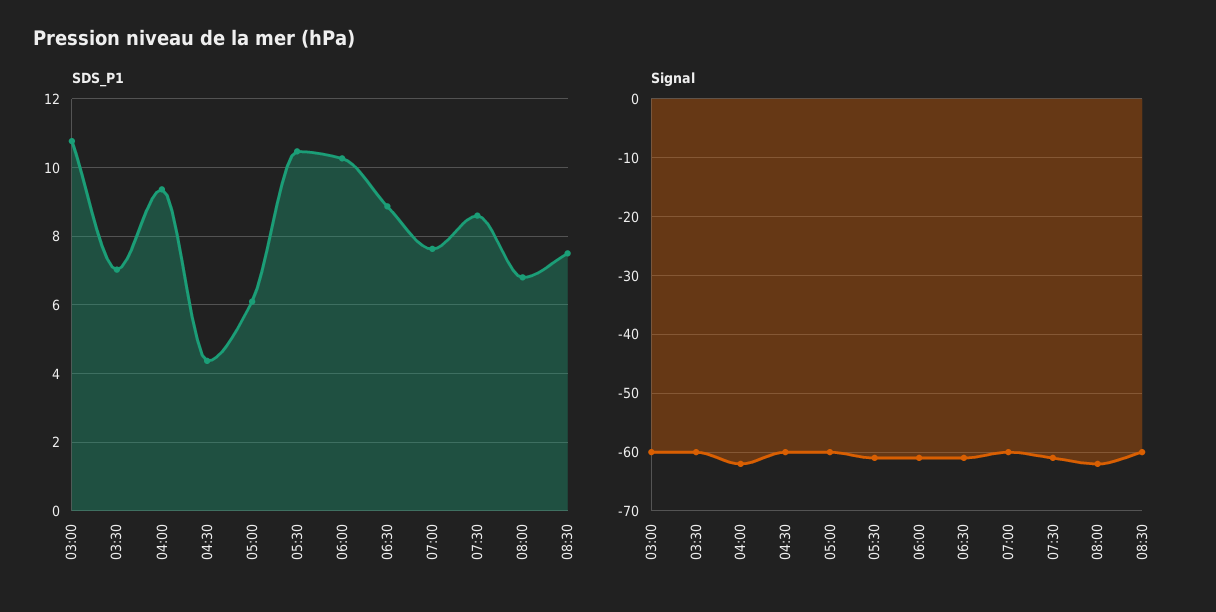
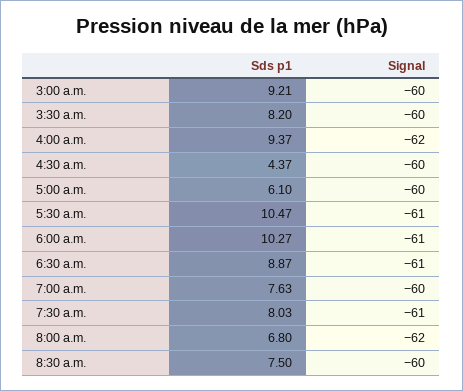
  {
    "SDS_P1": {
-     "03:00": 10.8,
+     "03:00": 9.21,
-     "03:30": 7,
+     "03:30": 8.2,
      "04:00": 9.37,
      "04:30": 4.37,
      "05:00": 6.1,
      "05:30": 10.47,
      "06:00": 10.27,
      "06:30": 8.87,
      "07:00": 7.63,
-     "07:30": 8.6,
+     "07:30": 8.03,
      "08:00": 6.8,
      "08:30": 7.5
    },
    "Signal": {
      "03:00": -60,
      "03:30": -60,
      "04:00": -62,
      "04:30": -60,
      "05:00": -60,
      "05:30": -61,
      "06:00": -61,
      "06:30": -61,
      "07:00": -60,
      "07:30": -61,
      "08:00": -62,
      "08:30": -60
    }
  }

